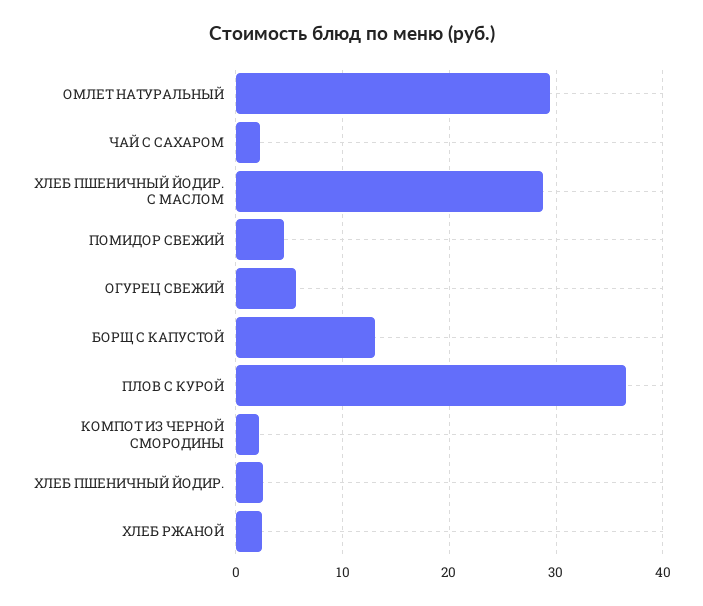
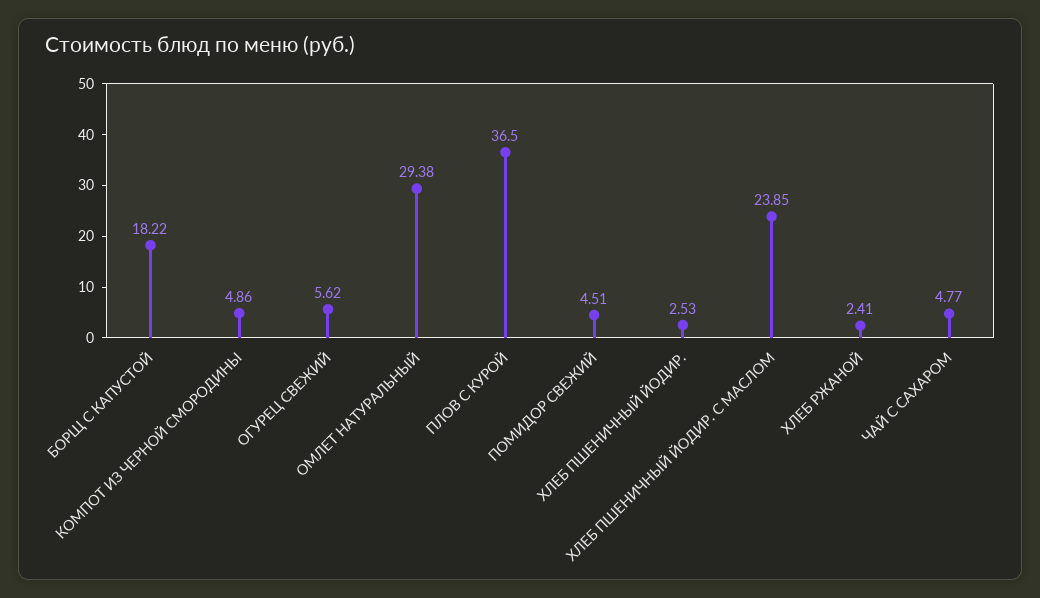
  {
    "ОМЛЕТ НАТУРАЛЬНЫЙ": 29.38,
-   "ЧАЙ С САХАРОМ": 2,
+   "ЧАЙ С САХАРОМ": 4.77,
-   "ХЛЕБ ПШЕНИЧНЫЙ ЙОДИР. С МАСЛОМ": 29,
+   "ХЛЕБ ПШЕНИЧНЫЙ ЙОДИР. С МАСЛОМ": 23.85,
    "ПОМИДОР СВЕЖИЙ": 4.51,
    "ОГУРЕЦ СВЕЖИЙ": 5.62,
-   "БОРЩ С КАПУСТОЙ": 13,
+   "БОРЩ С КАПУСТОЙ": 18.22,
    "ПЛОВ С КУРОЙ": 36.5,
-   "КОМПОТ ИЗ ЧЕРНОЙ СМОРОДИНЫ": 2,
+   "КОМПОТ ИЗ ЧЕРНОЙ СМОРОДИНЫ": 4.86,
    "ХЛЕБ ПШЕНИЧНЫЙ ЙОДИР.": 2.53,
    "ХЛЕБ РЖАНОЙ": 2.41
  }

